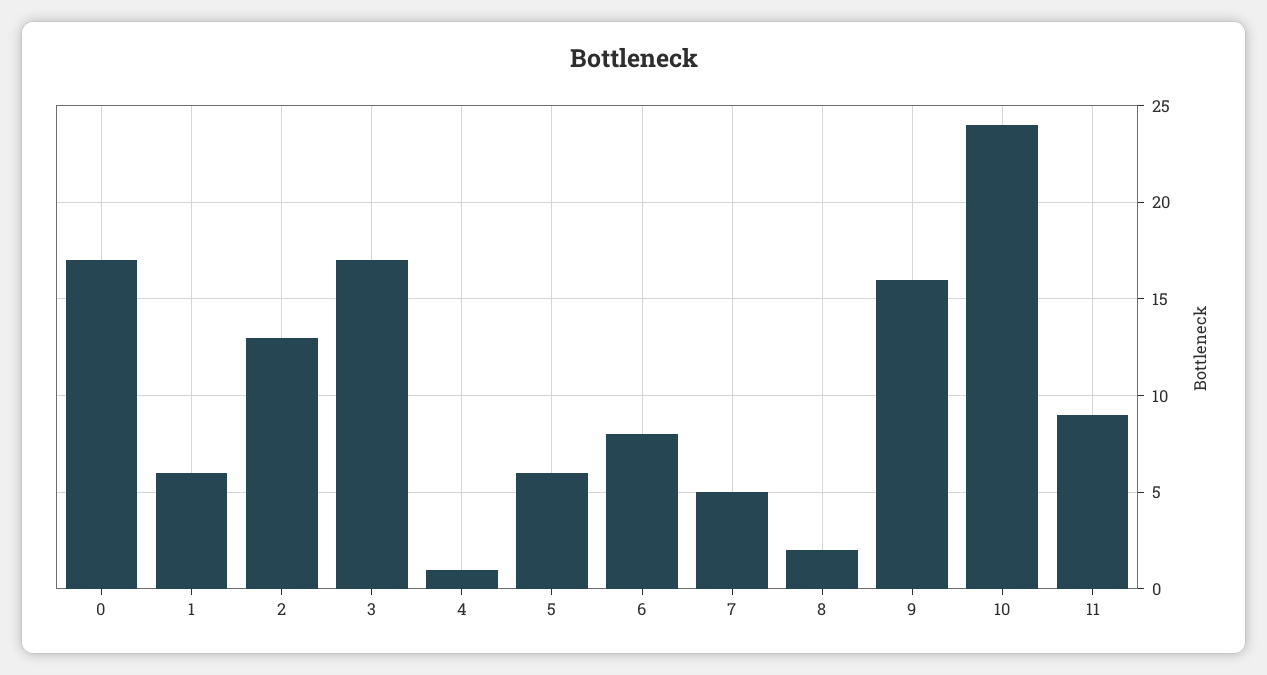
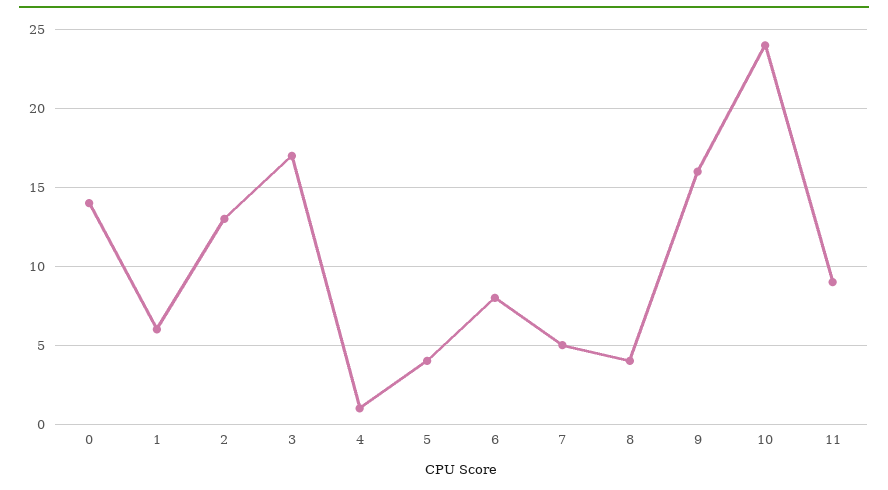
  {
-   "0": 17,
+   "0": 14,
    "1": 6,
    "2": 13,
    "3": 17,
    "4": 1,
-   "5": 6,
+   "5": 4,
    "6": 8,
    "7": 5,
-   "8": 2,
+   "8": 4,
    "9": 16,
    "10": 24,
    "11": 9
  }

